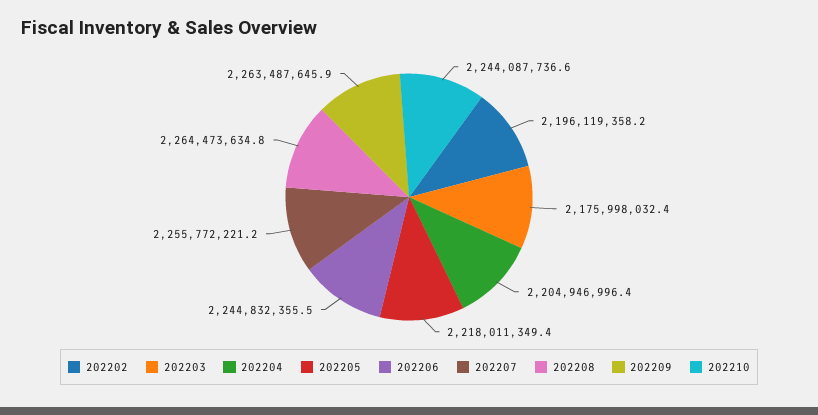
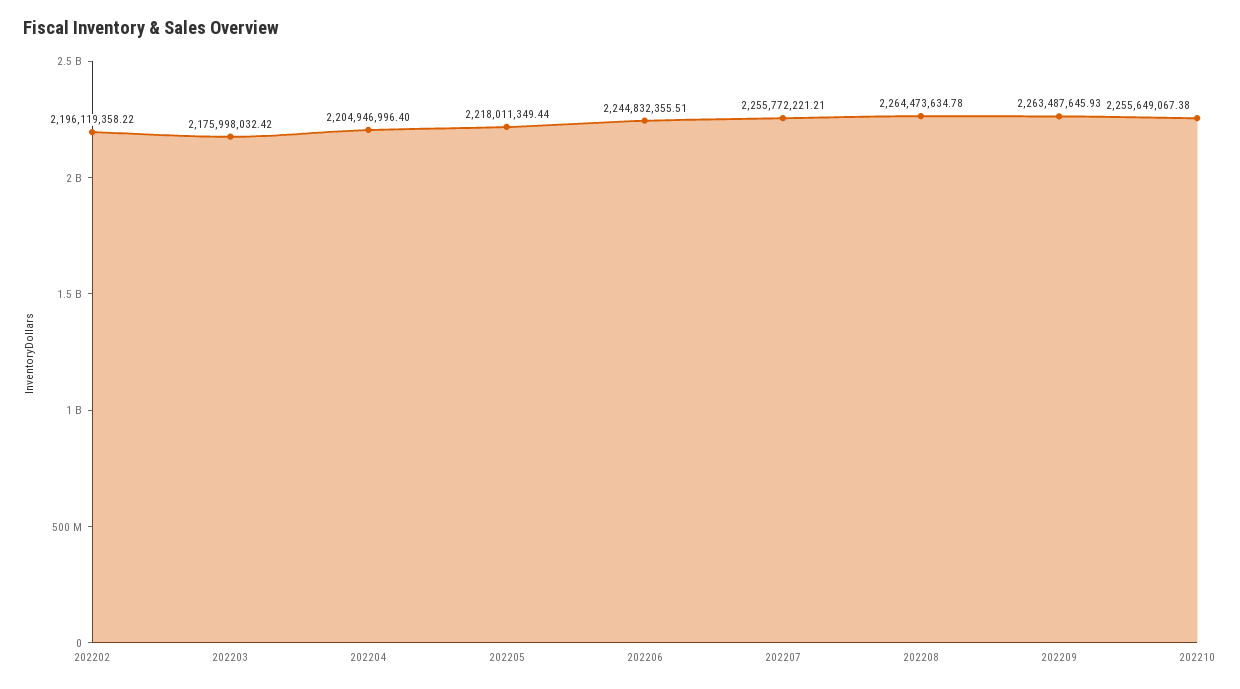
  {
    "202202": 2196119358.22,
    "202203": 2175998032.42,
    "202204": 2204946996.4,
    "202205": 2218011349.44,
    "202206": 2244832355.51,
    "202207": 2255772221.21,
    "202208": 2264473634.78,
    "202209": 2263487645.93,
-   "202210": 2244087736.6
+   "202210": 2255649067.38
  }

